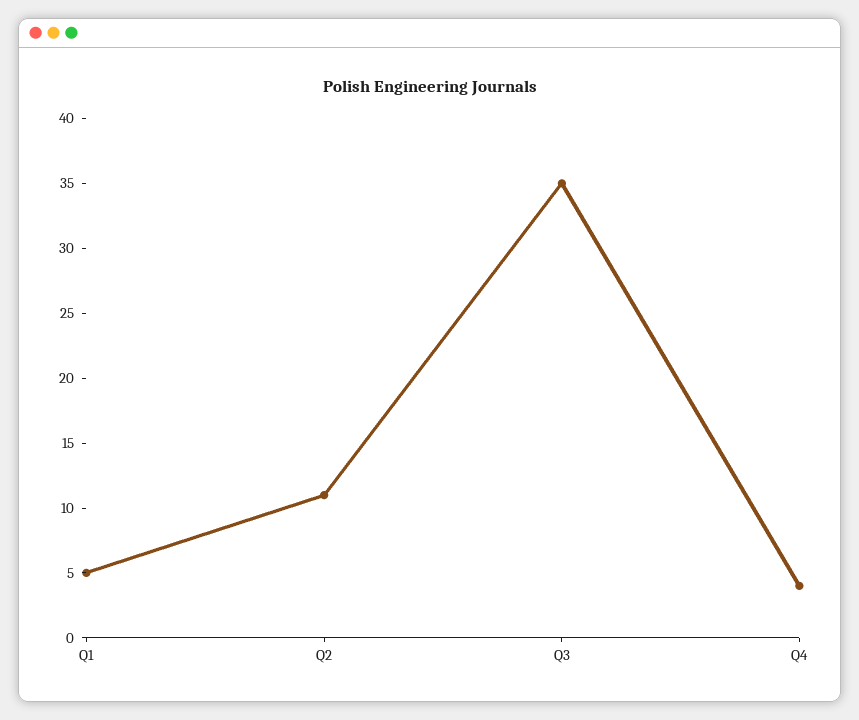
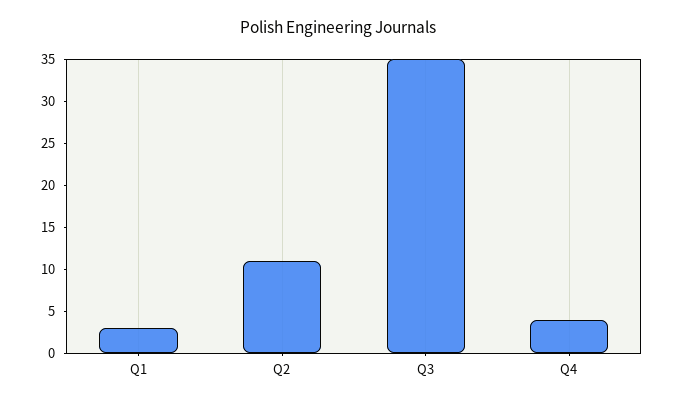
  {
-   "Q1": 5,
+   "Q1": 3,
    "Q2": 11,
    "Q3": 35,
    "Q4": 4
  }

